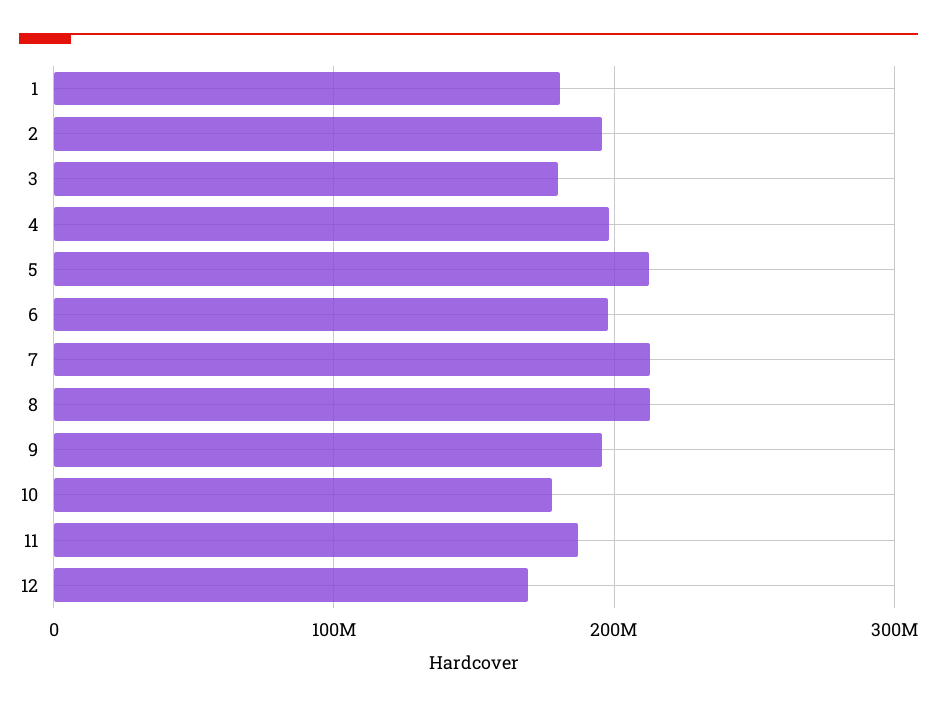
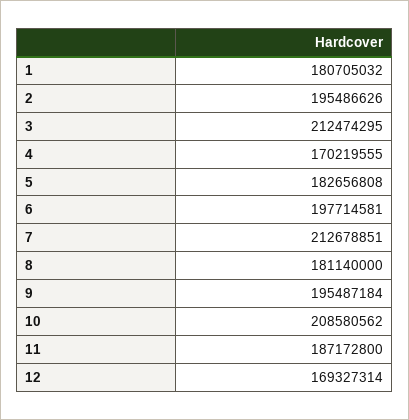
  {
    "1": 180705032,
    "2": 195486626,
-   "3": 180000000,
+   "3": 212474295,
-   "4": 200000000,
+   "4": 170219555,
-   "5": 210000000,
+   "5": 182656808,
    "6": 197714581,
    "7": 212678851,
-   "8": 210000000,
+   "8": 181140000,
    "9": 195487184,
-   "10": 180000000,
+   "10": 208580562,
    "11": 187172800,
    "12": 169327314
  }

